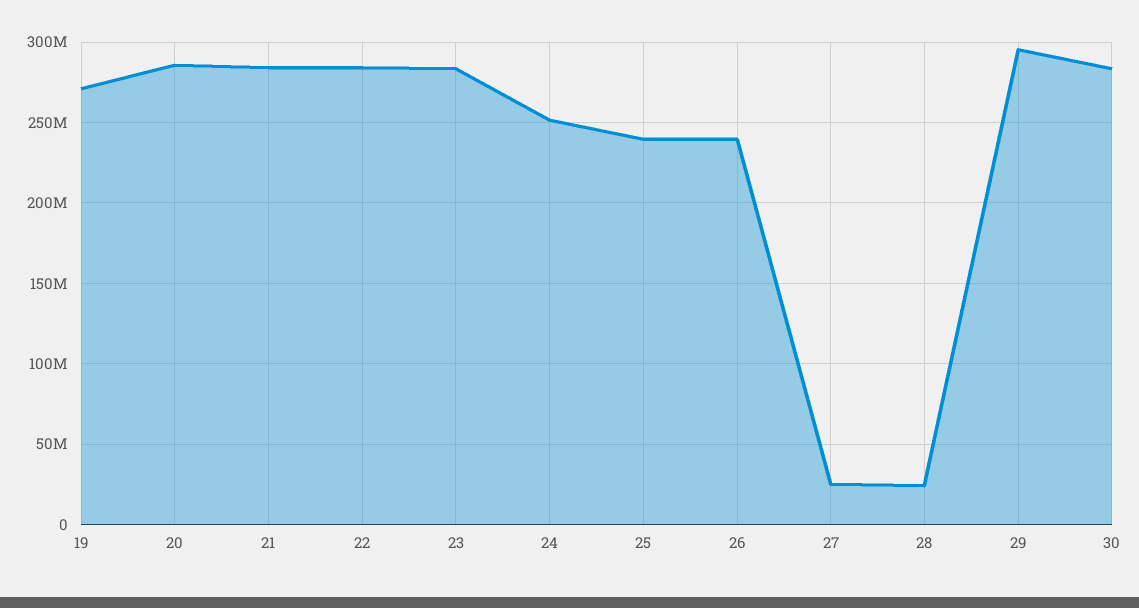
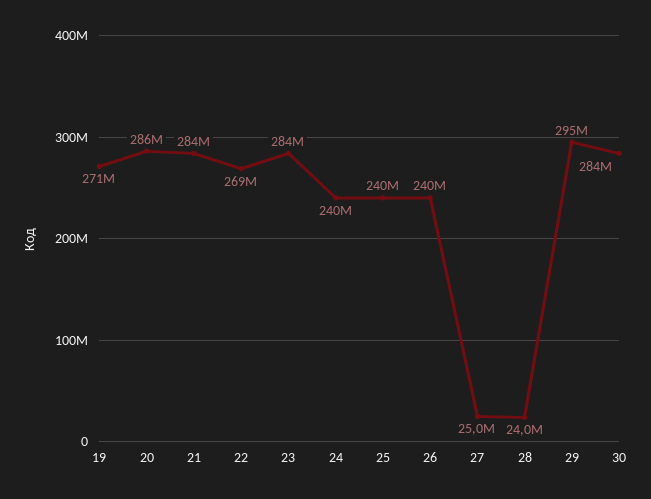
  {
    "19": 271000000,
    "20": 286000000,
    "21": 284000000,
-   "22": 285000000,
+   "22": 269000000,
    "23": 284000000,
-   "24": 250000000,
+   "24": 240000000,
    "25": 240000000,
    "26": 240000000,
    "27": 25000000,
    "28": 24000000,
    "29": 295000000,
    "30": 284000000
  }

